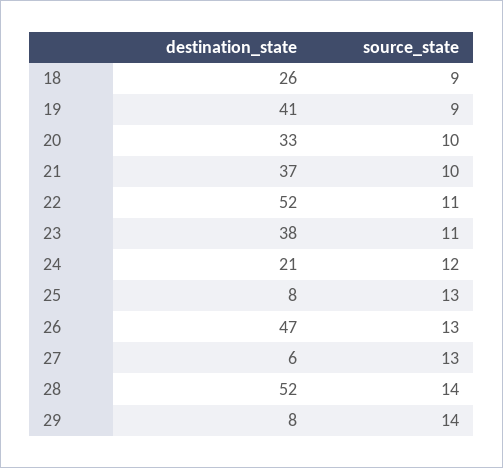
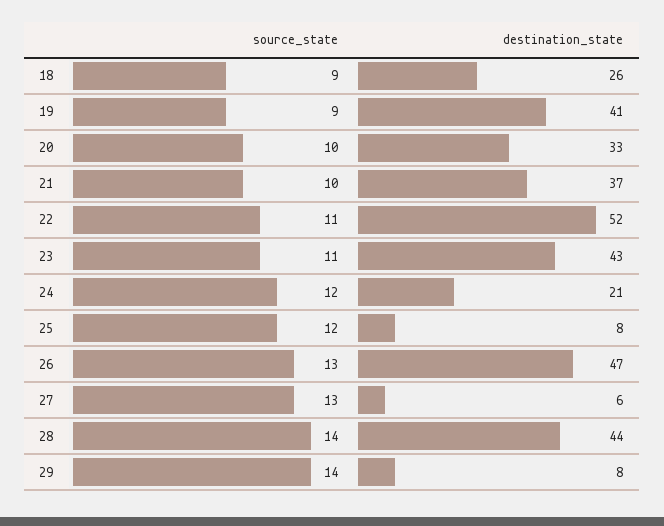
  {
    "destination_state": {
      "18": 26,
      "19": 41,
      "20": 33,
      "21": 37,
      "22": 52,
-     "23": 38,
+     "23": 43,
      "24": 21,
      "25": 8,
      "26": 47,
      "27": 6,
-     "28": 52,
+     "28": 44,
      "29": 8
    },
    "source_state": {
      "18": 9,
      "19": 9,
      "20": 10,
      "21": 10,
      "22": 11,
      "23": 11,
      "24": 12,
-     "25": 13,
+     "25": 12,
      "26": 13,
      "27": 13,
      "28": 14,
      "29": 14
    }
  }

